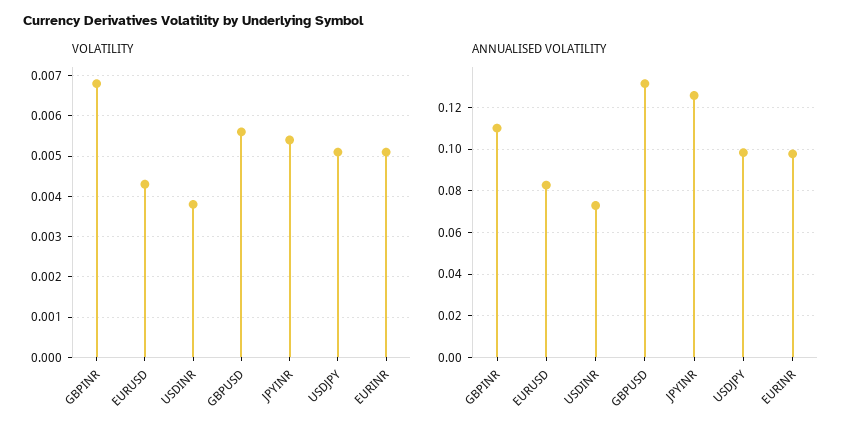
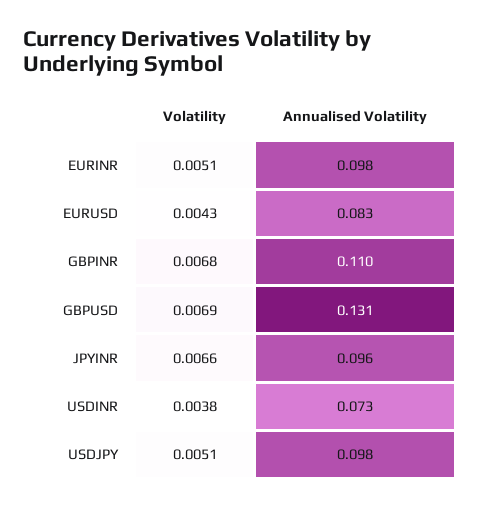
  {
    "VOLATILITY": {
      "GBPINR": 0.0068,
      "EURUSD": 0.0043,
      "USDINR": 0.0038,
-     "GBPUSD": 0.0055,
+     "GBPUSD": 0.0069,
-     "JPYINR": 0.0055,
+     "JPYINR": 0.0066,
      "USDJPY": 0.0051,
      "EURINR": 0.0051
    },
    "ANNUALISED VOLATILITY": {
      "GBPINR": 0.11,
      "EURUSD": 0.083,
      "USDINR": 0.073,
      "GBPUSD": 0.131,
-     "JPYINR": 0.125,
+     "JPYINR": 0.096,
      "USDJPY": 0.098,
      "EURINR": 0.098
    }
  }

